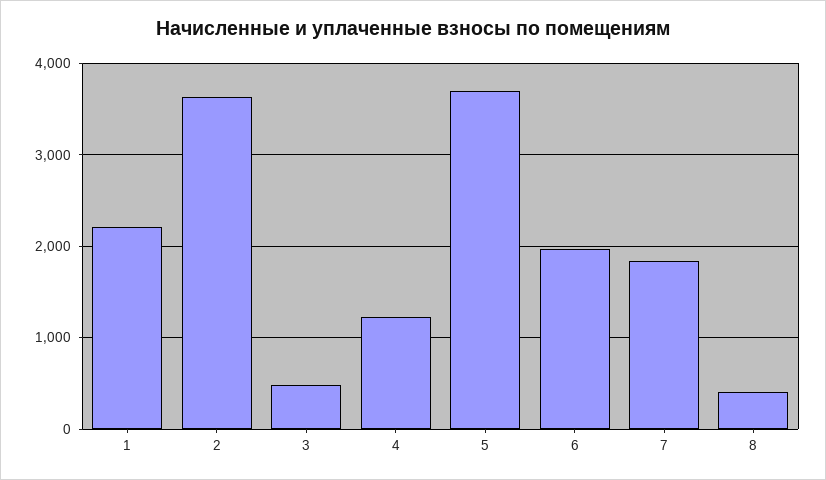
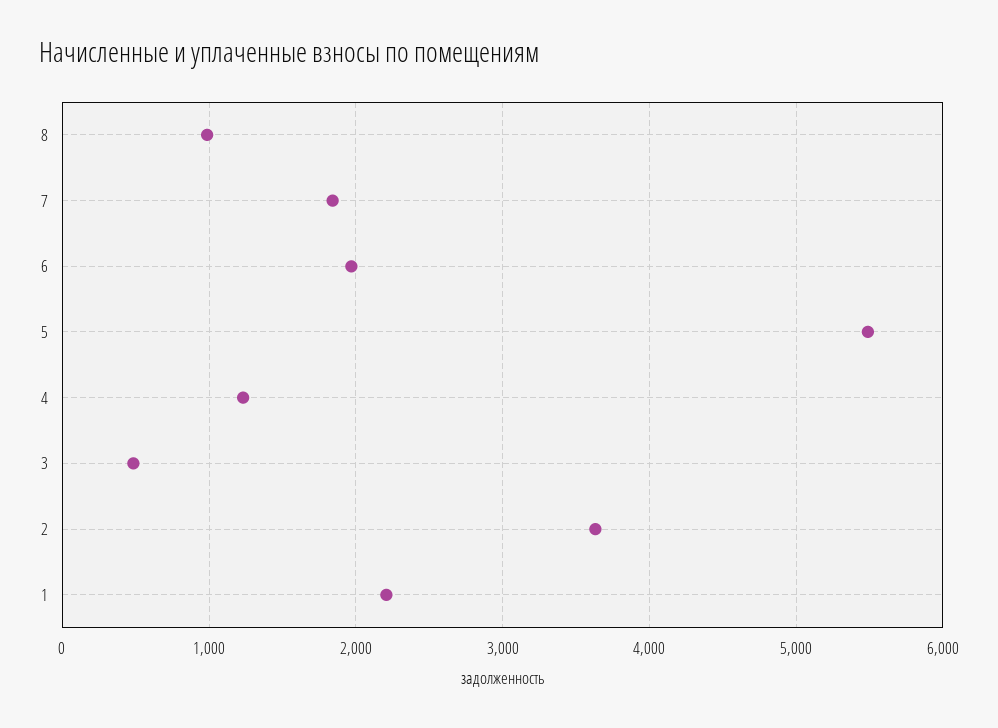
  {
    "1": 2200,
    "2": 3600,
    "3": 500,
    "4": 1200,
-   "5": 3700,
+   "5": 5500,
    "6": 2000,
    "7": 1800,
-   "8": 400
+   "8": 1000
  }

